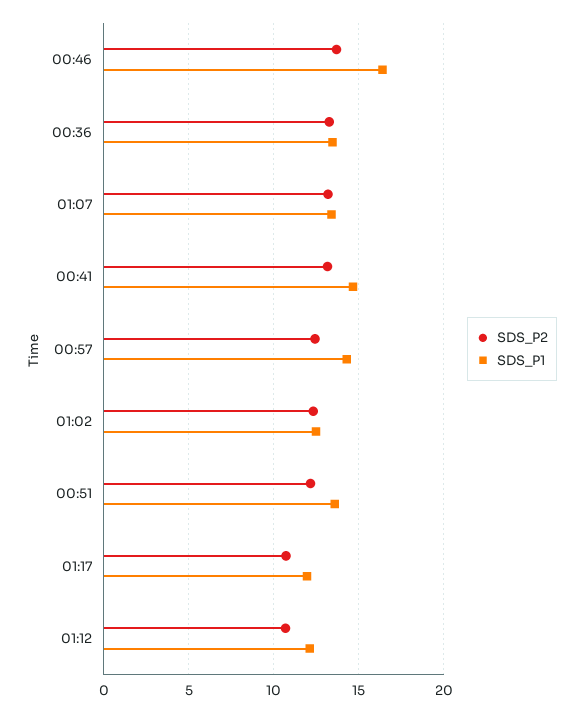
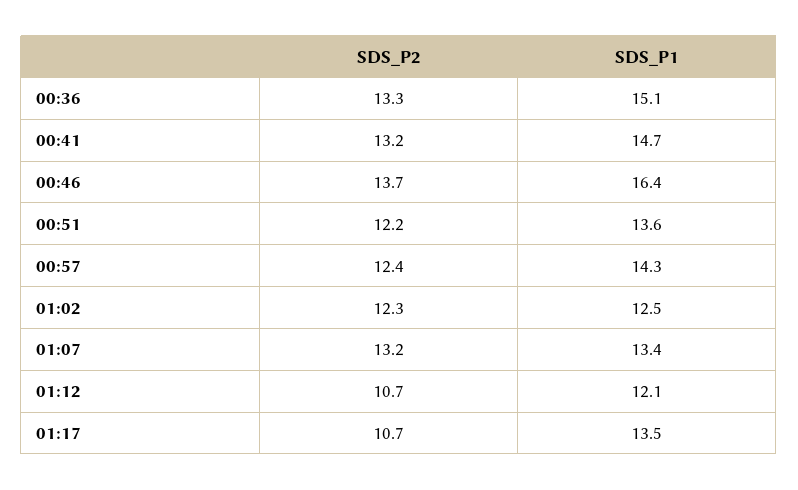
  {
    "SDS_P2": {
      "00:46": 13.7,
      "00:36": 13.3,
      "01:07": 13.2,
      "00:41": 13.2,
      "00:57": 12.4,
      "01:02": 12.3,
      "00:51": 12.2,
      "01:17": 10.7,
      "01:12": 10.7
    },
    "SDS_P1": {
      "00:46": 16.4,
-     "00:36": 13.5,
+     "00:36": 15.1,
      "01:07": 13.4,
      "00:41": 14.7,
      "00:57": 14.3,
      "01:02": 12.5,
      "00:51": 13.6,
-     "01:17": 12,
+     "01:17": 13.5,
      "01:12": 12.1
    }
  }

